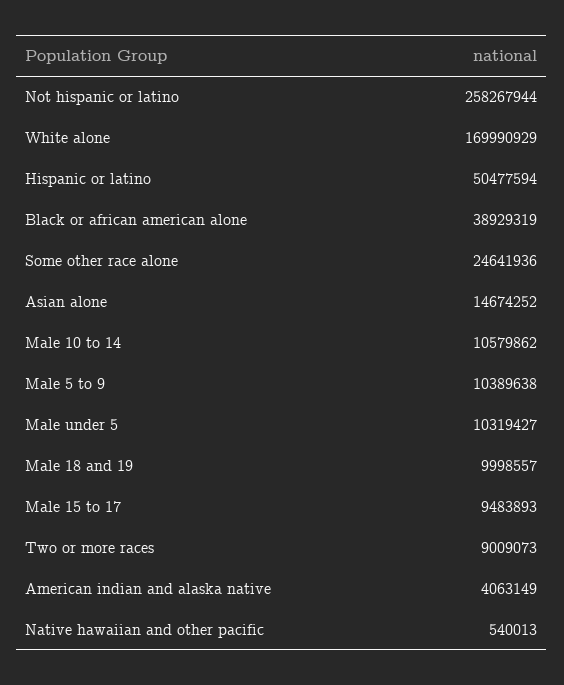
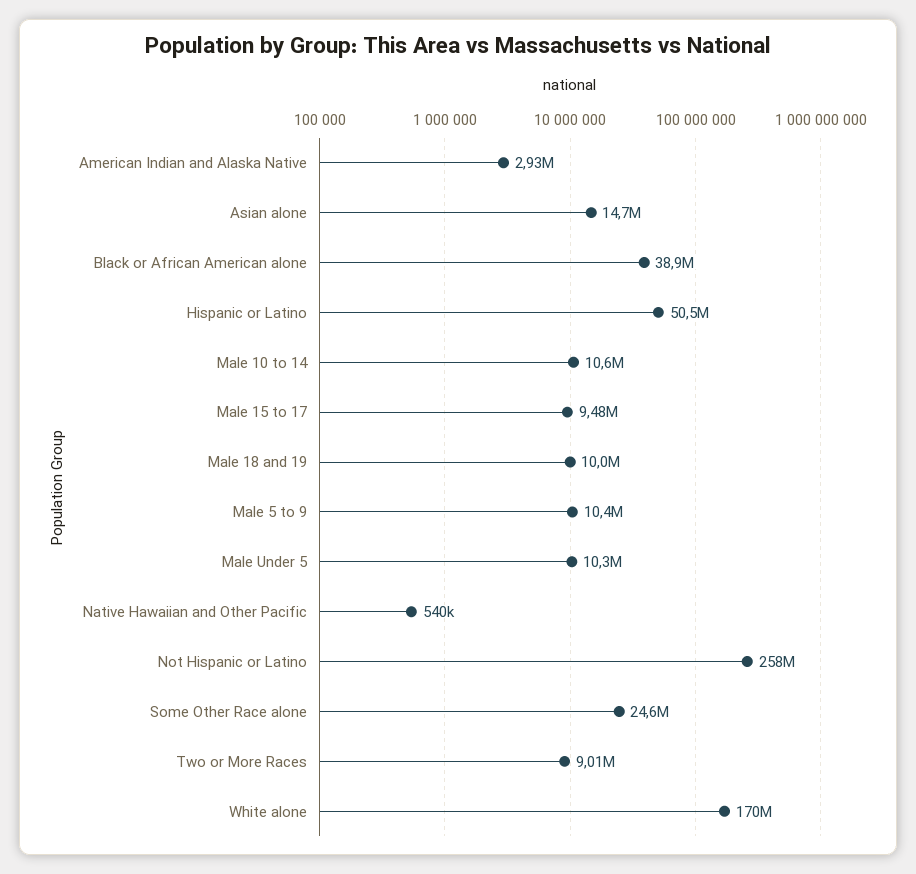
  {
    "Not hispanic or latino": 258267944,
    "White alone": 169990929,
    "Hispanic or latino": 50477594,
    "Black or african american alone": 38929319,
    "Some other race alone": 24641936,
    "Asian alone": 14674252,
    "Male 10 to 14": 10579862,
    "Male 5 to 9": 10389638,
    "Male under 5": 10319427,
    "Male 18 and 19": 9998557,
    "Male 15 to 17": 9483893,
    "Two or more races": 9009073,
-   "American indian and alaska native": 4063149,
+   "American indian and alaska native": 2930000,
    "Native hawaiian and other pacific": 540013
  }

